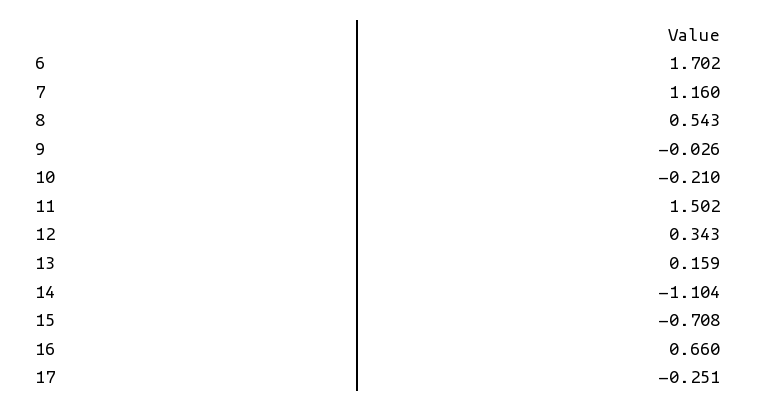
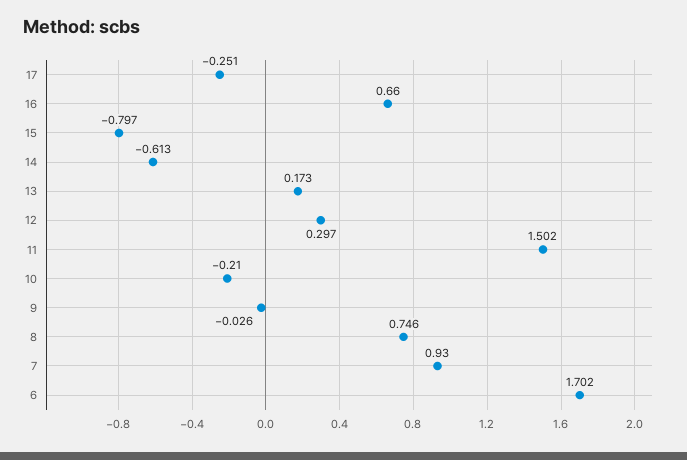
  {
    "6": 1.702,
-   "7": 1.16,
+   "7": 0.93,
-   "8": 0.543,
+   "8": 0.746,
    "9": -0.026,
    "10": -0.21,
    "11": 1.502,
-   "12": 0.343,
+   "12": 0.297,
-   "13": 0.159,
+   "13": 0.173,
-   "14": -1.104,
+   "14": -0.613,
-   "15": -0.708,
+   "15": -0.797,
    "16": 0.66,
    "17": -0.251
  }

